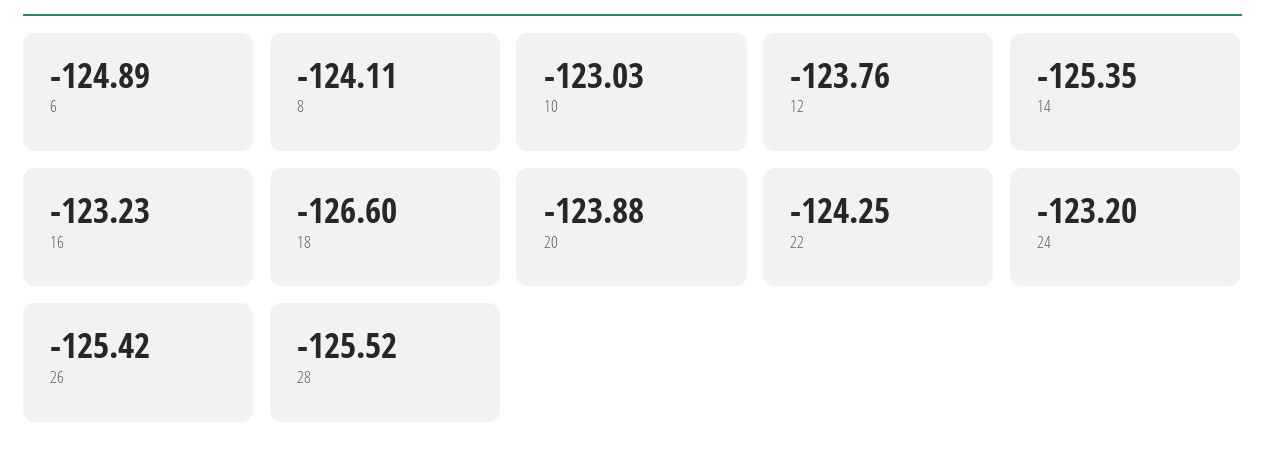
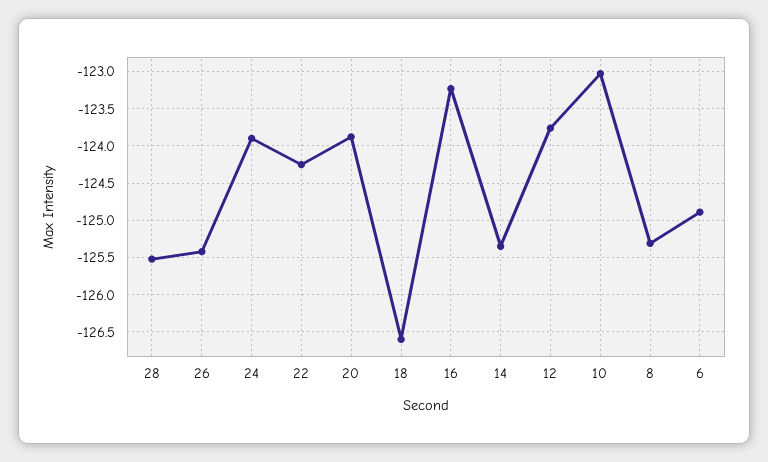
  {
    "6": -124.89,
-   "8": -124.11,
+   "8": -125.3,
    "10": -123.03,
    "12": -123.76,
    "14": -125.35,
    "16": -123.23,
    "18": -126.6,
    "20": -123.88,
    "22": -124.25,
-   "24": -123.2,
+   "24": -123.9,
    "26": -125.42,
    "28": -125.52
  }

